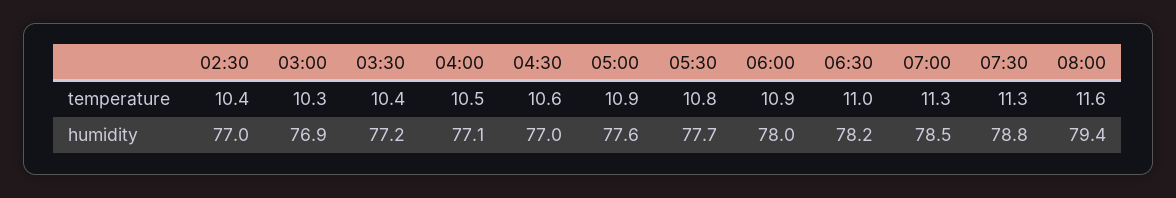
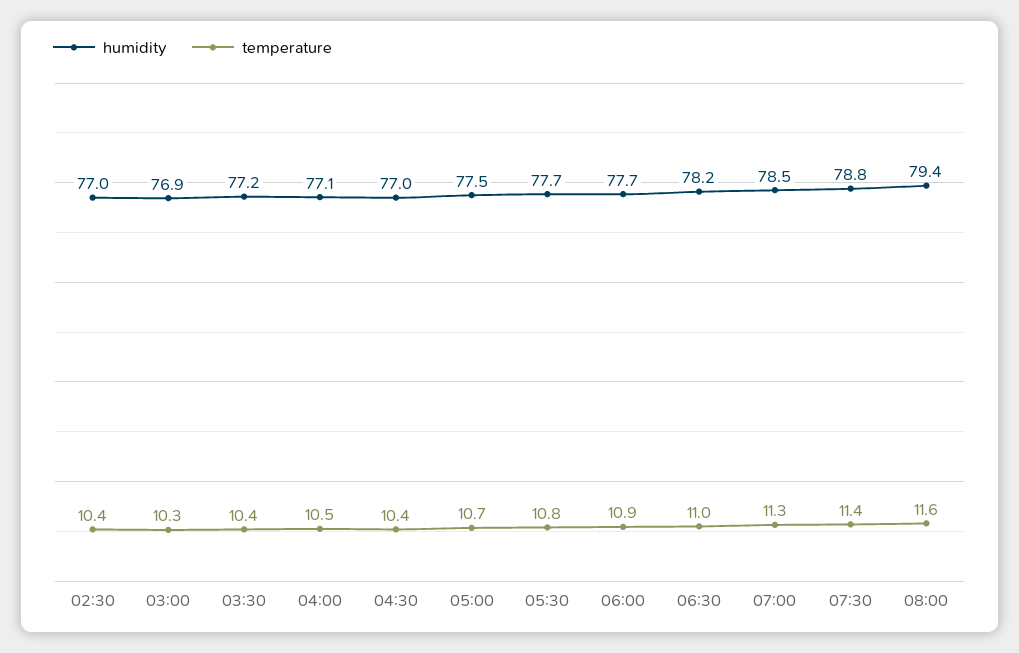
  {
    "temperature": {
      "02:30": 10.4,
      "03:00": 10.3,
      "03:30": 10.4,
      "04:00": 10.5,
-     "04:30": 10.6,
+     "04:30": 10.4,
-     "05:00": 10.9,
+     "05:00": 10.7,
      "05:30": 10.8,
      "06:00": 10.9,
      "06:30": 11,
      "07:00": 11.3,
-     "07:30": 11.3,
+     "07:30": 11.4,
      "08:00": 11.6
    },
    "humidity": {
      "02:30": 77,
      "03:00": 76.9,
      "03:30": 77.2,
      "04:00": 77.1,
      "04:30": 77,
-     "05:00": 77.6,
+     "05:00": 77.5,
      "05:30": 77.7,
-     "06:00": 78,
+     "06:00": 77.7,
      "06:30": 78.2,
      "07:00": 78.5,
      "07:30": 78.8,
      "08:00": 79.4
    }
  }

